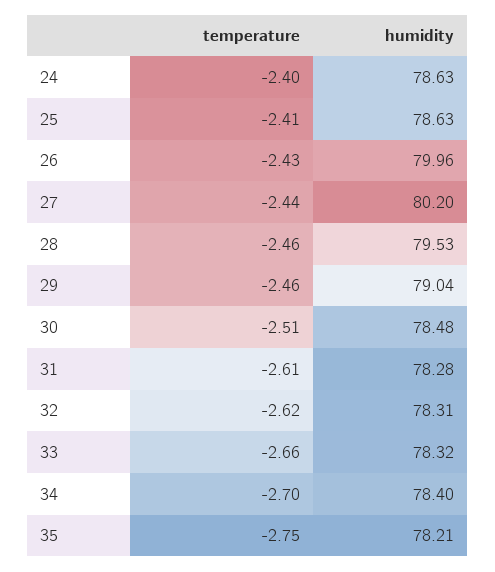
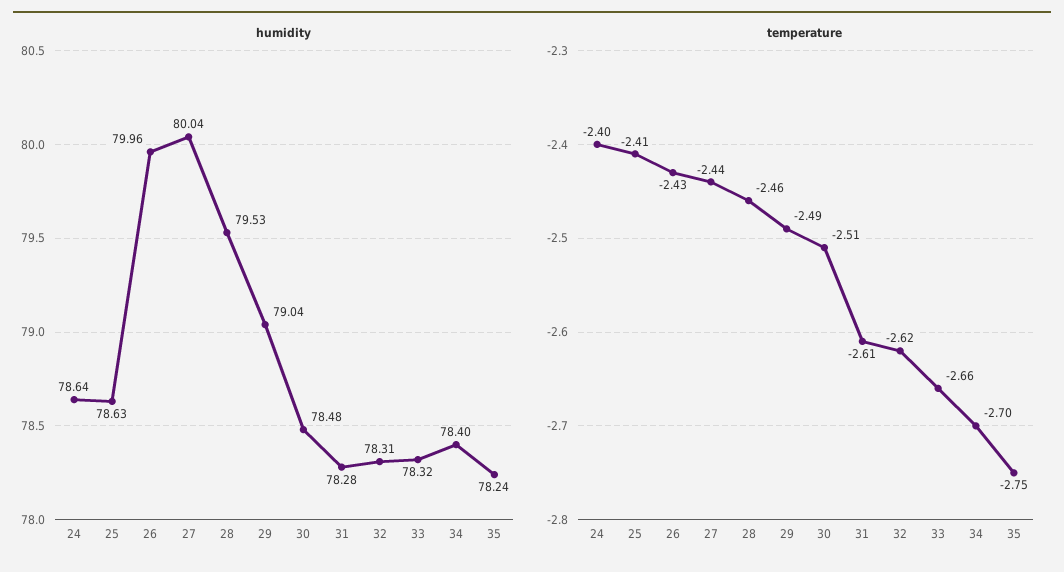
  {
    "temperature": {
      "24": -2.4,
      "25": -2.41,
      "26": -2.43,
      "27": -2.44,
      "28": -2.46,
-     "29": -2.46,
+     "29": -2.49,
      "30": -2.51,
      "31": -2.61,
      "32": -2.62,
      "33": -2.66,
      "34": -2.7,
      "35": -2.75
    },
    "humidity": {
-     "24": 78.63,
+     "24": 78.64,
      "25": 78.63,
      "26": 79.96,
-     "27": 80.2,
+     "27": 80.04,
      "28": 79.53,
      "29": 79.04,
      "30": 78.48,
      "31": 78.28,
      "32": 78.31,
      "33": 78.32,
      "34": 78.4,
-     "35": 78.21
+     "35": 78.24
    }
  }

